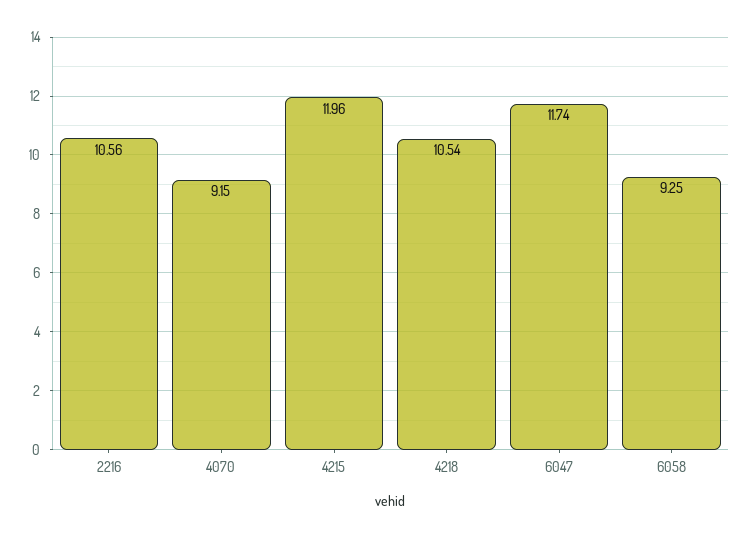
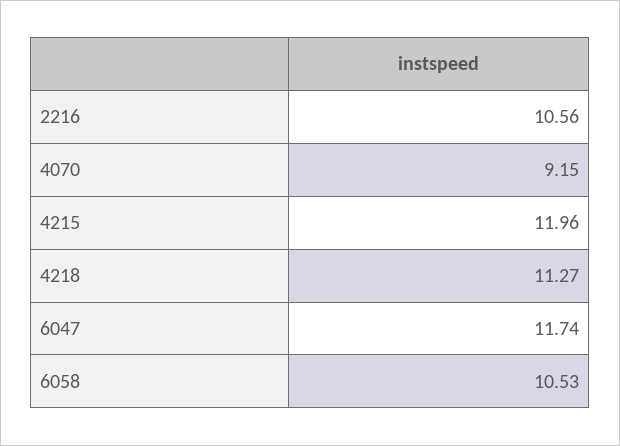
  {
    "2216": 10.56,
    "4070": 9.15,
    "4215": 11.96,
-   "4218": 10.54,
+   "4218": 11.27,
    "6047": 11.74,
-   "6058": 9.25
+   "6058": 10.53
  }

